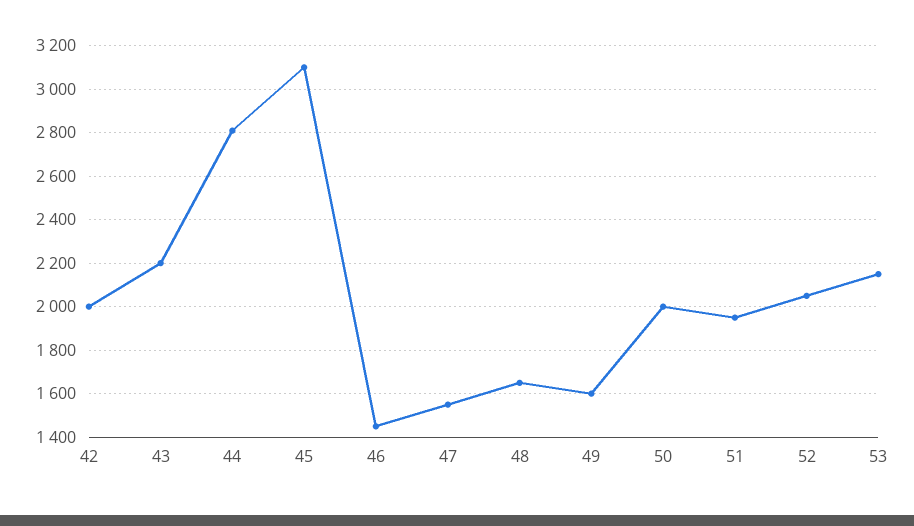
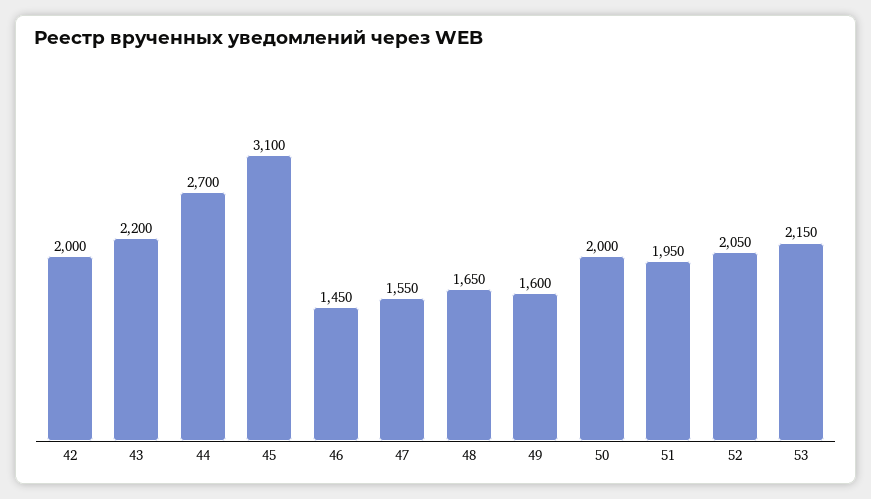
  {
    "42": 2000,
    "43": 2200,
-   "44": 2800,
+   "44": 2700,
    "45": 3100,
    "46": 1450,
    "47": 1550,
    "48": 1650,
    "49": 1600,
    "50": 2000,
    "51": 1950,
    "52": 2050,
    "53": 2150
  }

